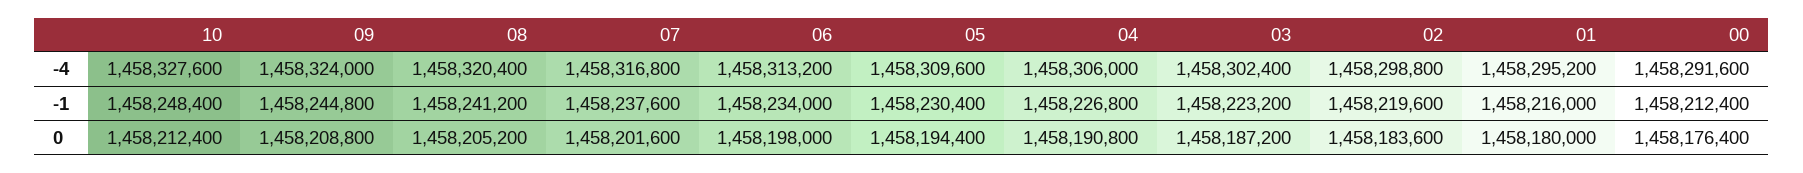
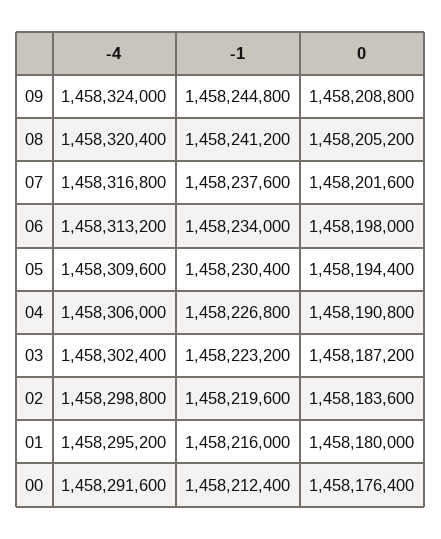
  {
-   "10": {
-     "-4": 1458327600,
-     "-1": 1458248400,
-     "0": 1458212400
-   },
    "09": {
      "-4": 1458324000,
      "-1": 1458244800,
      "0": 1458208800
    },
    "08": {
      "-4": 1458320400,
      "-1": 1458241200,
      "0": 1458205200
    },
    "07": {
      "-4": 1458316800,
      "-1": 1458237600,
      "0": 1458201600
    },
    "06": {
      "-4": 1458313200,
      "-1": 1458234000,
      "0": 1458198000
    },
    "05": {
      "-4": 1458309600,
      "-1": 1458230400,
      "0": 1458194400
    },
    "04": {
      "-4": 1458306000,
      "-1": 1458226800,
      "0": 1458190800
    },
    "03": {
      "-4": 1458302400,
      "-1": 1458223200,
      "0": 1458187200
    },
    "02": {
      "-4": 1458298800,
      "-1": 1458219600,
      "0": 1458183600
    },
    "01": {
      "-4": 1458295200,
      "-1": 1458216000,
      "0": 1458180000
    },
    "00": {
      "-4": 1458291600,
      "-1": 1458212400,
      "0": 1458176400
    }
  }

